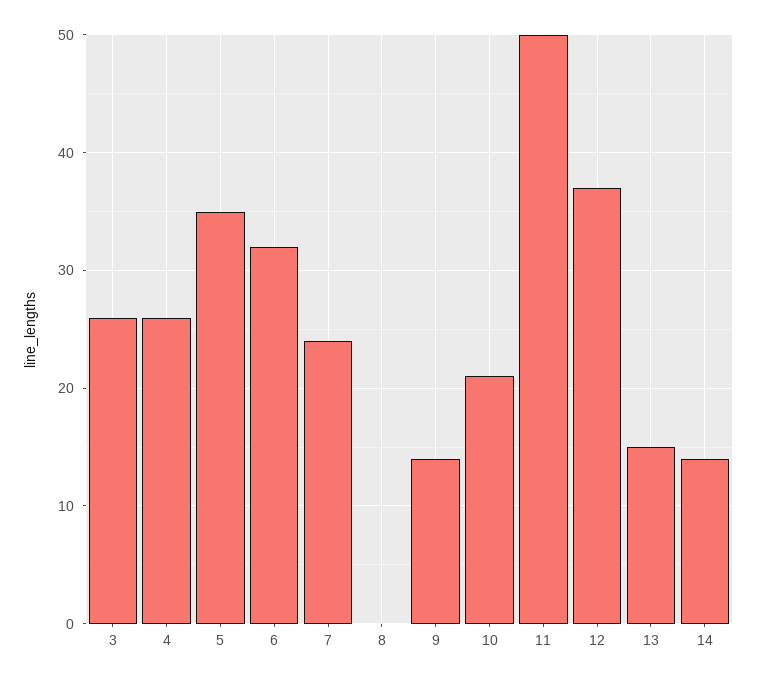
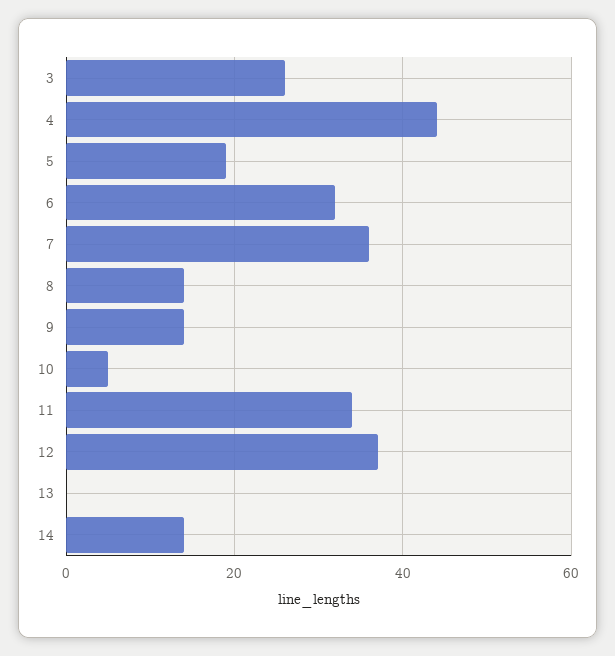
  {
    "3": 26,
-   "4": 26,
+   "4": 45,
-   "5": 35,
+   "5": 20,
    "6": 32,
-   "7": 24,
+   "7": 35,
-   "8": 0,
+   "8": 15,
    "9": 14,
-   "10": 21,
+   "10": 5,
-   "11": 50,
+   "11": 35,
    "12": 37,
-   "13": 15,
+   "13": 0,
    "14": 14
  }

